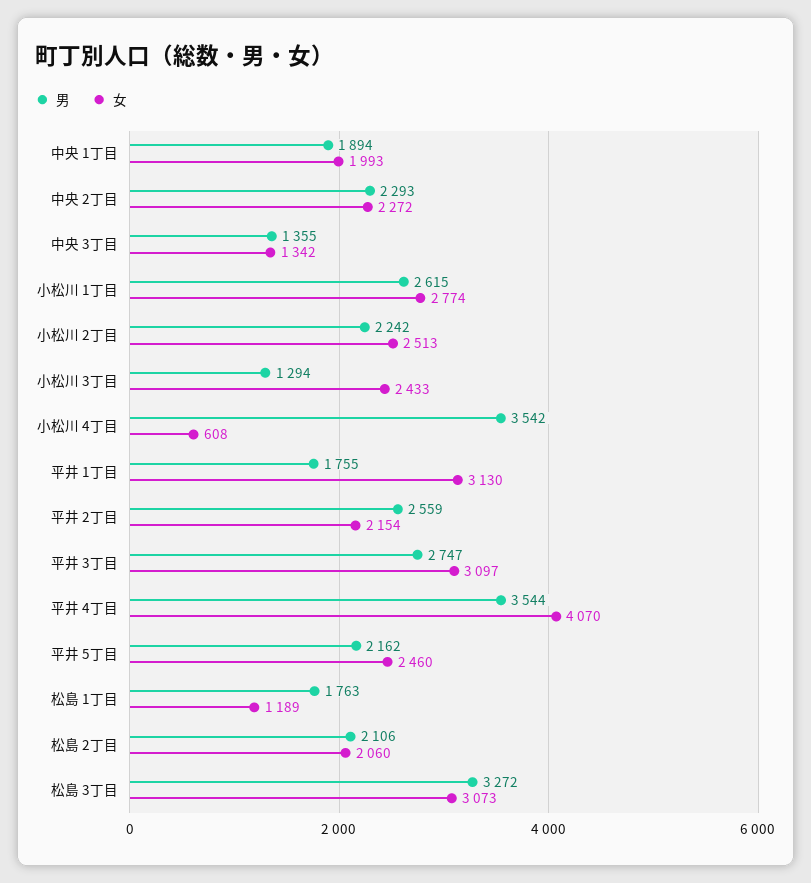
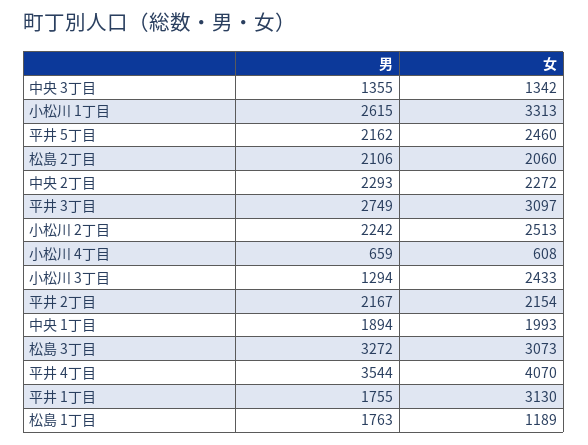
  {
    "男": {
      "中央 1丁目": 1894,
      "中央 2丁目": 2293,
      "中央 3丁目": 1355,
      "小松川 1丁目": 2615,
      "小松川 2丁目": 2242,
      "小松川 3丁目": 1294,
-     "小松川 4丁目": 3542,
+     "小松川 4丁目": 659,
      "平井 1丁目": 1755,
-     "平井 2丁目": 2559,
+     "平井 2丁目": 2167,
-     "平井 3丁目": 2747,
+     "平井 3丁目": 2749,
      "平井 4丁目": 3544,
      "平井 5丁目": 2162,
      "松島 1丁目": 1763,
      "松島 2丁目": 2106,
      "松島 3丁目": 3272
    },
    "女": {
      "中央 1丁目": 1993,
      "中央 2丁目": 2272,
      "中央 3丁目": 1342,
-     "小松川 1丁目": 2774,
+     "小松川 1丁目": 3313,
      "小松川 2丁目": 2513,
      "小松川 3丁目": 2433,
      "小松川 4丁目": 608,
      "平井 1丁目": 3130,
      "平井 2丁目": 2154,
      "平井 3丁目": 3097,
      "平井 4丁目": 4070,
      "平井 5丁目": 2460,
      "松島 1丁目": 1189,
      "松島 2丁目": 2060,
      "松島 3丁目": 3073
    }
  }

